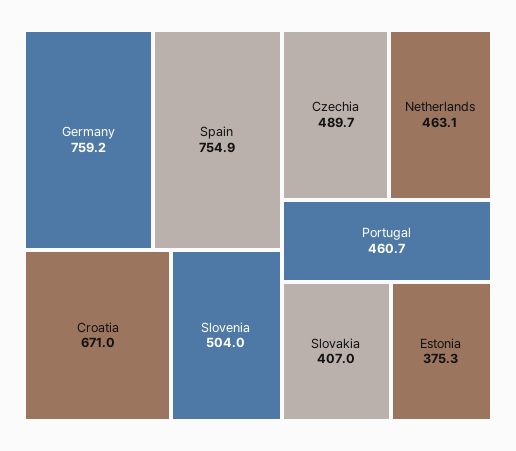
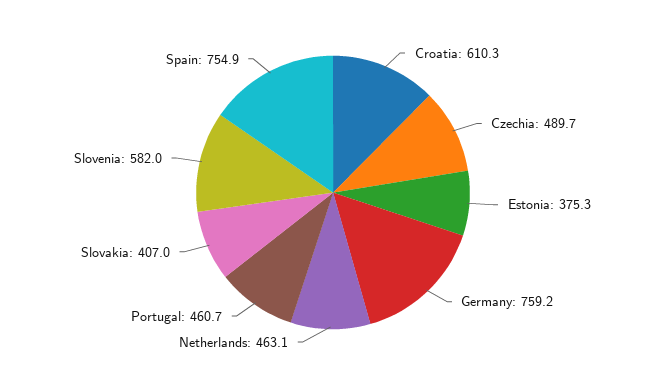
  {
    "Germany": 759.2,
    "Spain": 754.9,
-   "Croatia": 671,
+   "Croatia": 610.3,
-   "Slovenia": 504,
+   "Slovenia": 582,
    "Czechia": 489.7,
    "Netherlands": 463.1,
    "Portugal": 460.7,
    "Slovakia": 407,
    "Estonia": 375.3
  }

